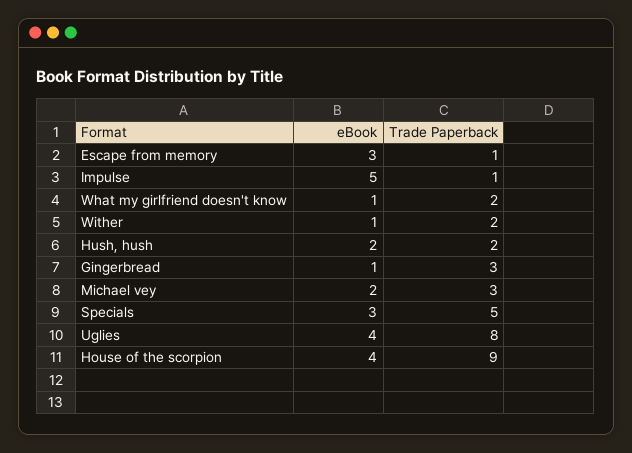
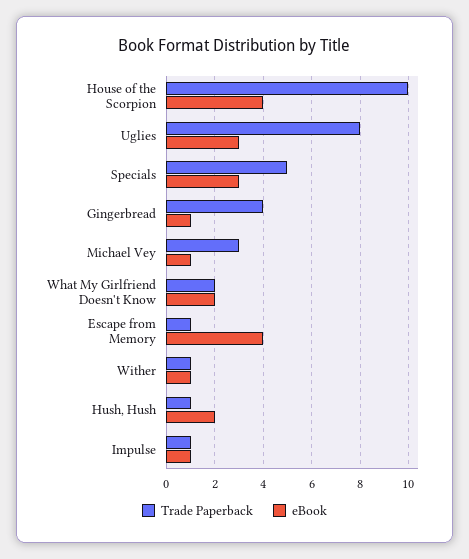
  {
    "eBook": {
-     "Escape from memory": 3,
+     "Escape from memory": 4,
-     "Impulse": 5,
+     "Impulse": 1,
-     "What my girlfriend doesn't know": 1,
+     "What my girlfriend doesn't know": 2,
      "Wither": 1,
      "Hush, hush": 2,
      "Gingerbread": 1,
-     "Michael vey": 2,
+     "Michael vey": 1,
      "Specials": 3,
-     "Uglies": 4,
+     "Uglies": 3,
      "House of the scorpion": 4
    },
    "Trade Paperback": {
      "Escape from memory": 1,
      "Impulse": 1,
      "What my girlfriend doesn't know": 2,
-     "Wither": 2,
+     "Wither": 1,
-     "Hush, hush": 2,
+     "Hush, hush": 1,
-     "Gingerbread": 3,
+     "Gingerbread": 4,
      "Michael vey": 3,
      "Specials": 5,
      "Uglies": 8,
-     "House of the scorpion": 9
+     "House of the scorpion": 10
    }
  }

